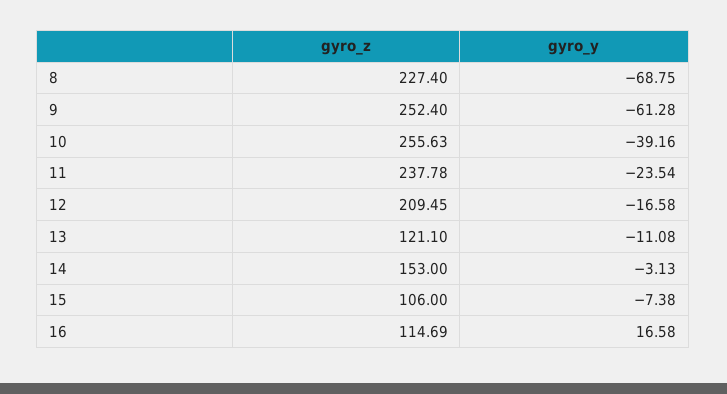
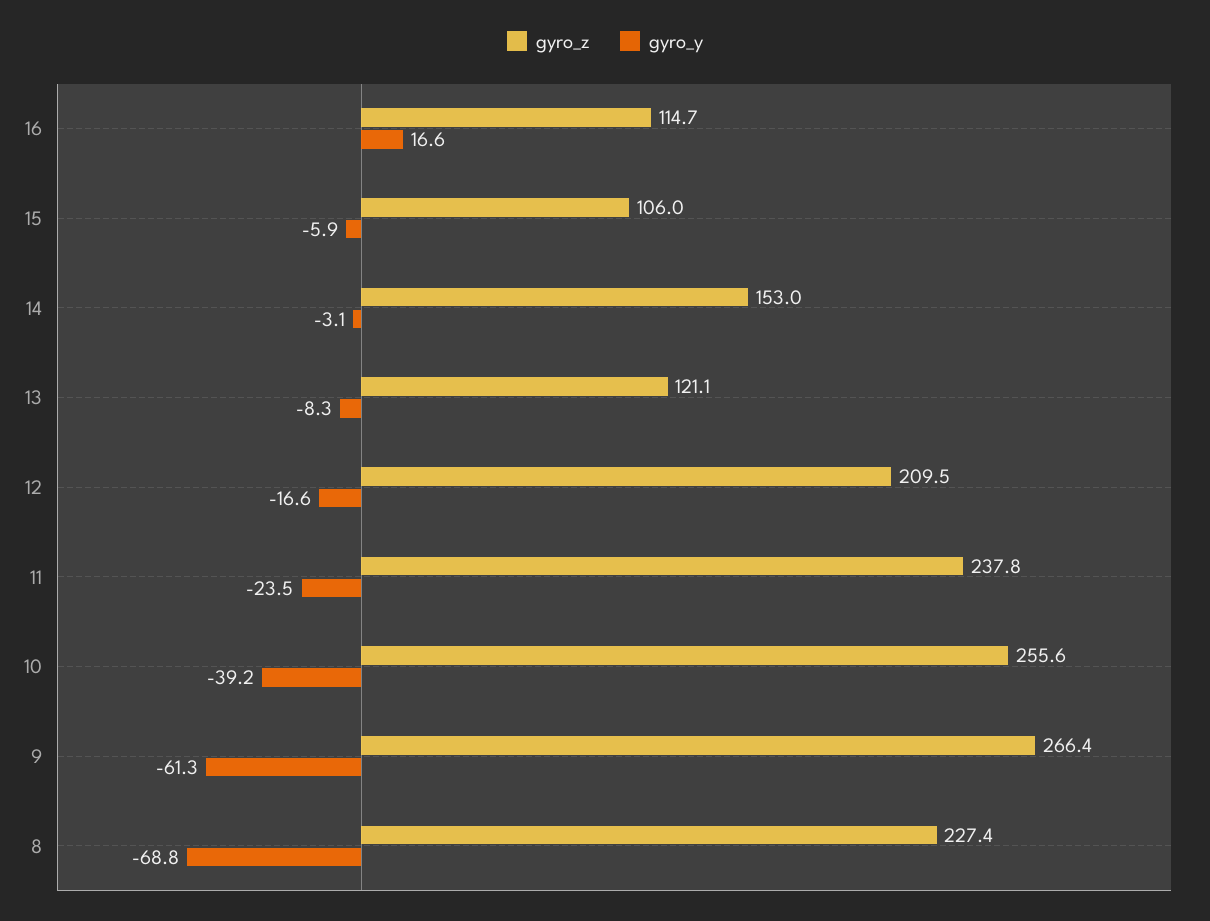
  {
    "gyro_z": {
      "8": 227.4,
-     "9": 252.4,
+     "9": 266.4,
      "10": 255.63,
      "11": 237.78,
      "12": 209.45,
      "13": 121.1,
      "14": 153,
      "15": 106,
      "16": 114.69
    },
    "gyro_y": {
      "8": -68.75,
      "9": -61.28,
      "10": -39.16,
      "11": -23.54,
      "12": -16.58,
-     "13": -11.08,
+     "13": -8.3,
      "14": -3.13,
-     "15": -7.38,
+     "15": -5.9,
      "16": 16.58
    }
  }

